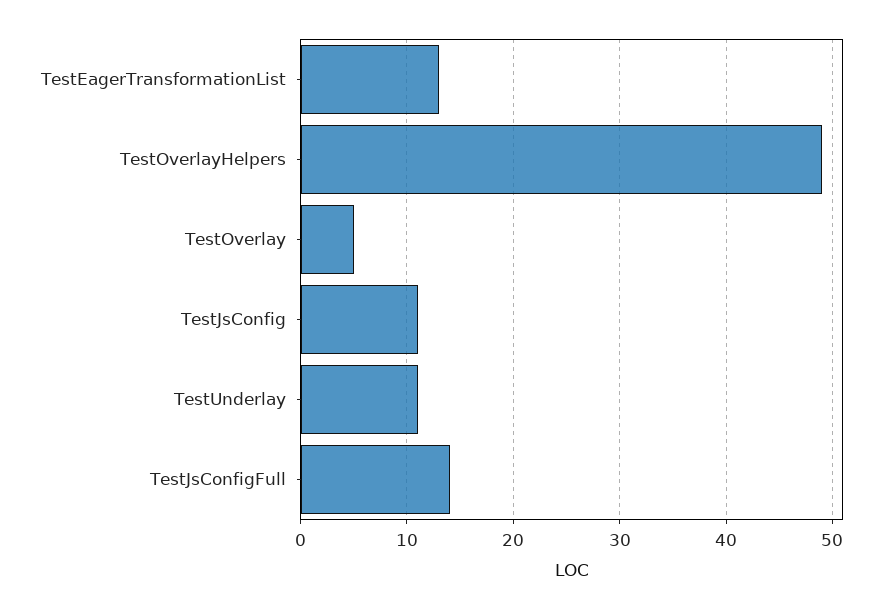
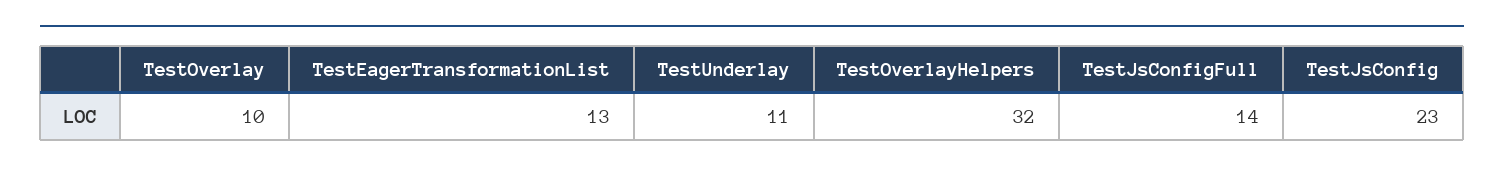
  {
    "TestEagerTransformationList": 13,
-   "TestOverlayHelpers": 49,
+   "TestOverlayHelpers": 32,
-   "TestOverlay": 5,
+   "TestOverlay": 10,
-   "TestJsConfig": 11,
+   "TestJsConfig": 23,
    "TestUnderlay": 11,
    "TestJsConfigFull": 14
  }

